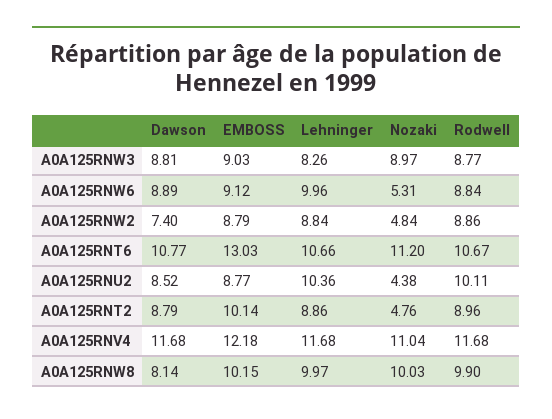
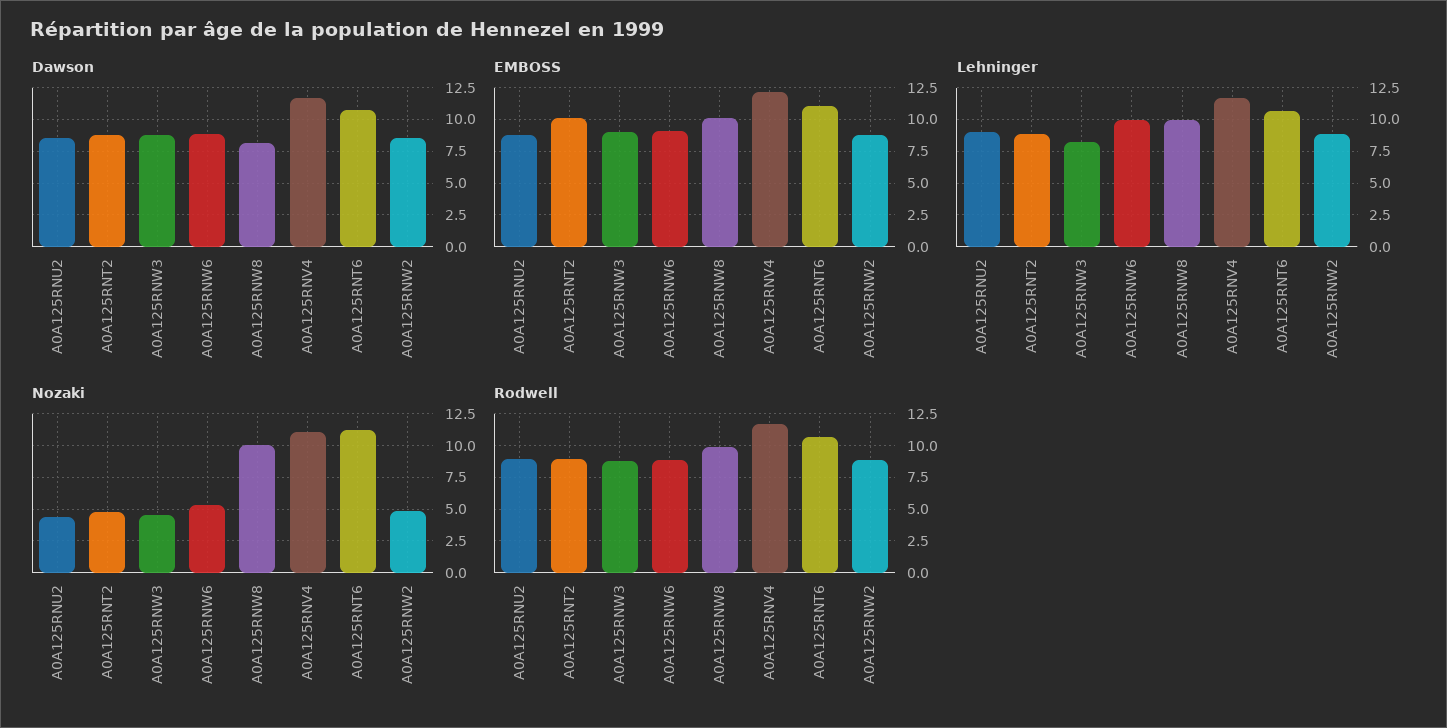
  {
    "Dawson": {
      "A0A125RNW3": 8.81,
      "A0A125RNW6": 8.89,
-     "A0A125RNW2": 7.4,
+     "A0A125RNW2": 8.5,
      "A0A125RNT6": 10.77,
      "A0A125RNU2": 8.52,
      "A0A125RNT2": 8.79,
      "A0A125RNV4": 11.68,
      "A0A125RNW8": 8.14
    },
    "EMBOSS": {
      "A0A125RNW3": 9.03,
      "A0A125RNW6": 9.12,
      "A0A125RNW2": 8.79,
-     "A0A125RNT6": 13.03,
+     "A0A125RNT6": 11,
      "A0A125RNU2": 8.77,
      "A0A125RNT2": 10.14,
      "A0A125RNV4": 12.18,
      "A0A125RNW8": 10.15
    },
    "Lehninger": {
      "A0A125RNW3": 8.26,
      "A0A125RNW6": 9.96,
      "A0A125RNW2": 8.84,
      "A0A125RNT6": 10.66,
-     "A0A125RNU2": 10.36,
+     "A0A125RNU2": 9,
      "A0A125RNT2": 8.86,
      "A0A125RNV4": 11.68,
      "A0A125RNW8": 9.97
    },
    "Nozaki": {
-     "A0A125RNW3": 8.97,
+     "A0A125RNW3": 4.5,
      "A0A125RNW6": 5.31,
      "A0A125RNW2": 4.84,
      "A0A125RNT6": 11.2,
      "A0A125RNU2": 4.38,
      "A0A125RNT2": 4.76,
      "A0A125RNV4": 11.04,
      "A0A125RNW8": 10.03
    },
    "Rodwell": {
      "A0A125RNW3": 8.77,
      "A0A125RNW6": 8.84,
      "A0A125RNW2": 8.86,
      "A0A125RNT6": 10.67,
-     "A0A125RNU2": 10.11,
+     "A0A125RNU2": 9,
      "A0A125RNT2": 8.96,
      "A0A125RNV4": 11.68,
      "A0A125RNW8": 9.9
    }
  }

